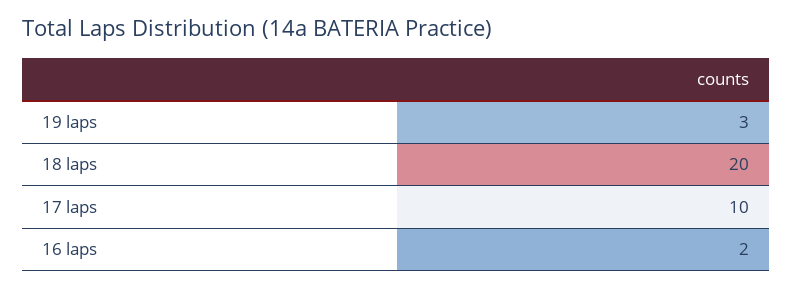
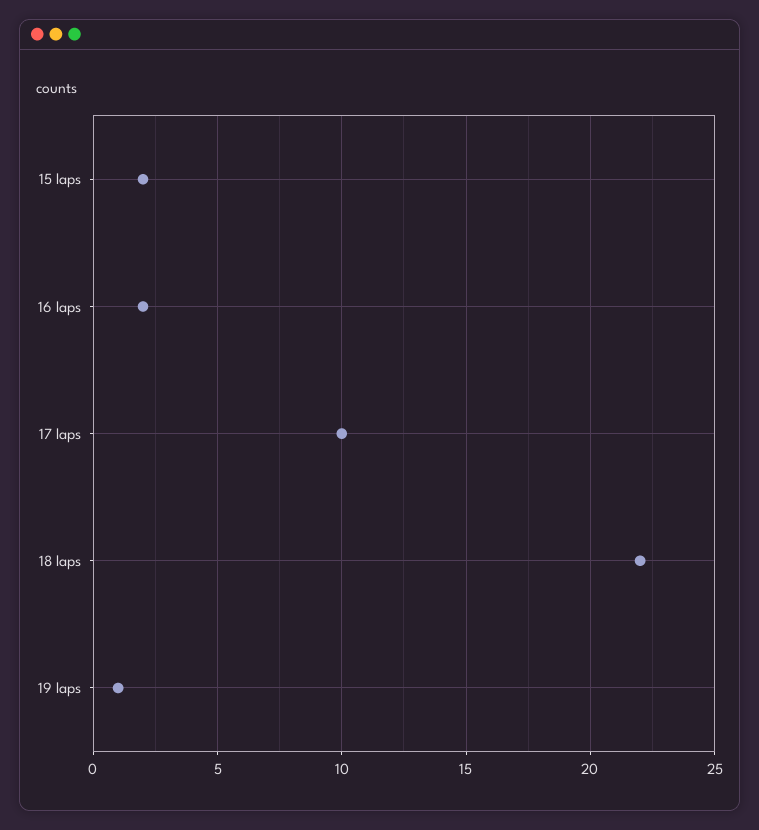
  {
-   "19 laps": 3,
+   "19 laps": 1,
-   "18 laps": 20,
+   "18 laps": 22,
    "17 laps": 10,
-   "16 laps": 2
+   "16 laps": 2,
+   "15 laps": 2
  }

